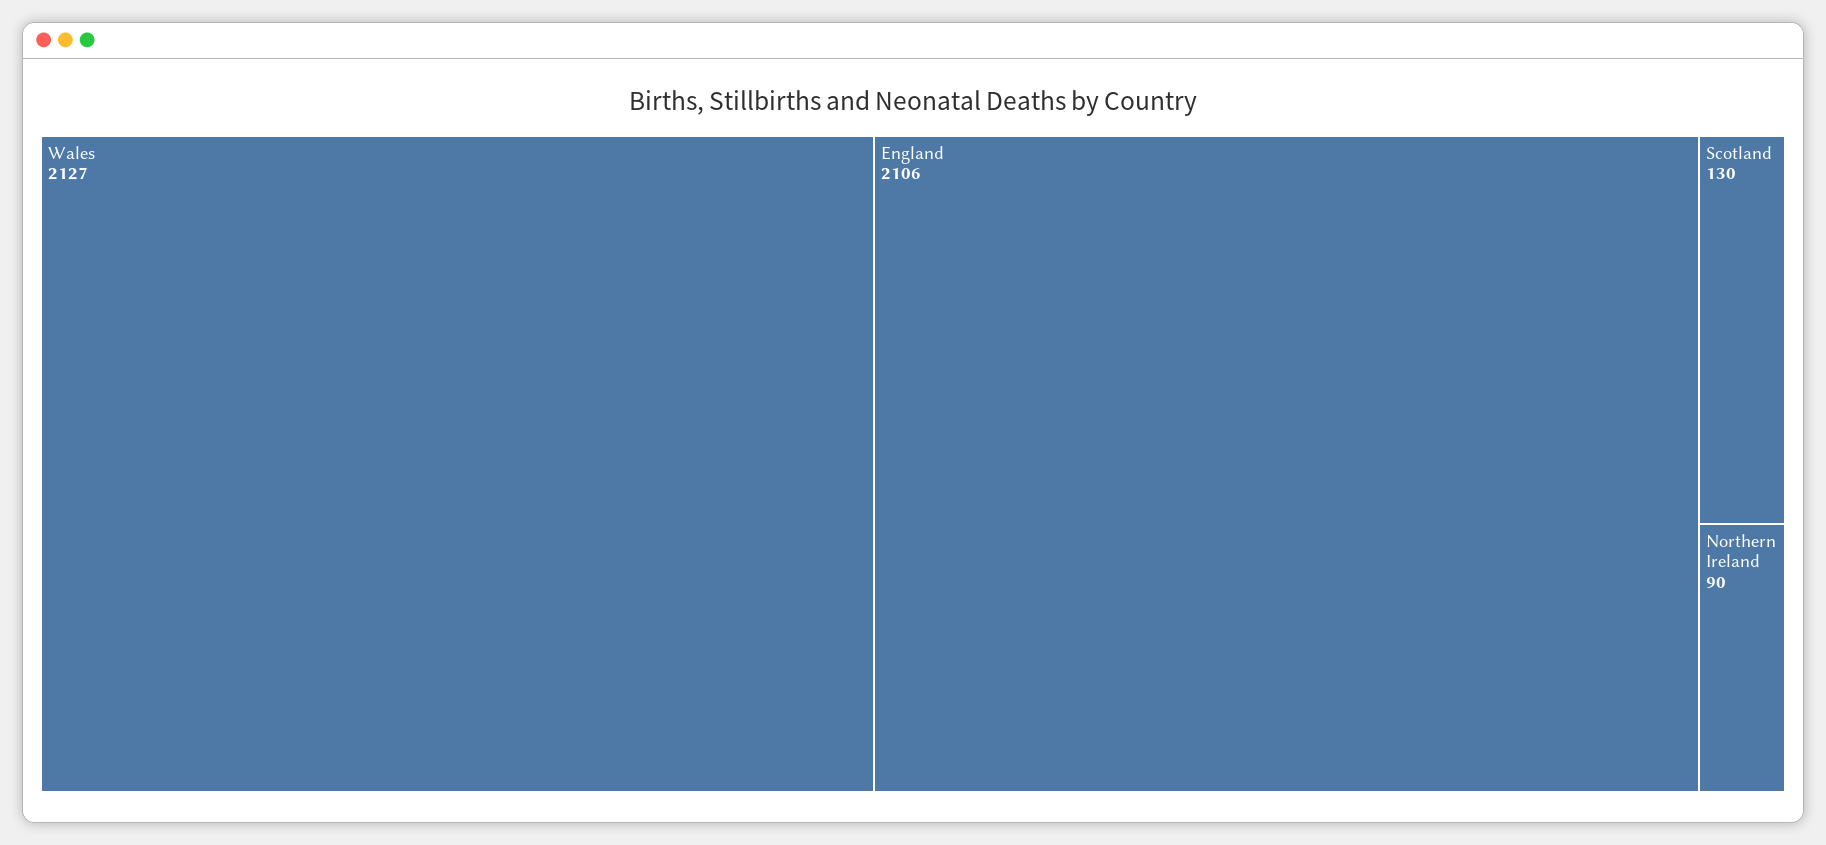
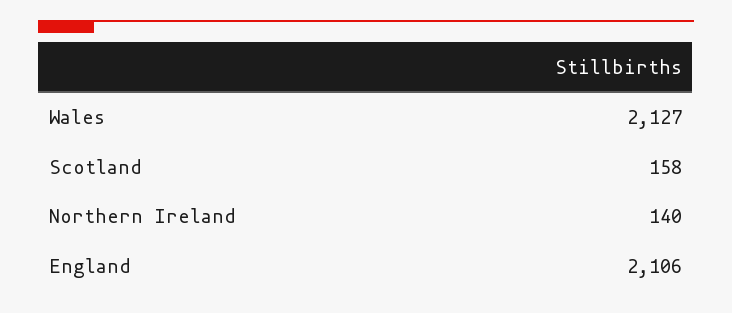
  {
    "Wales": 2127,
    "England": 2106,
-   "Scotland": 130,
+   "Scotland": 158,
-   "Northern Ireland": 90
+   "Northern Ireland": 140
  }

